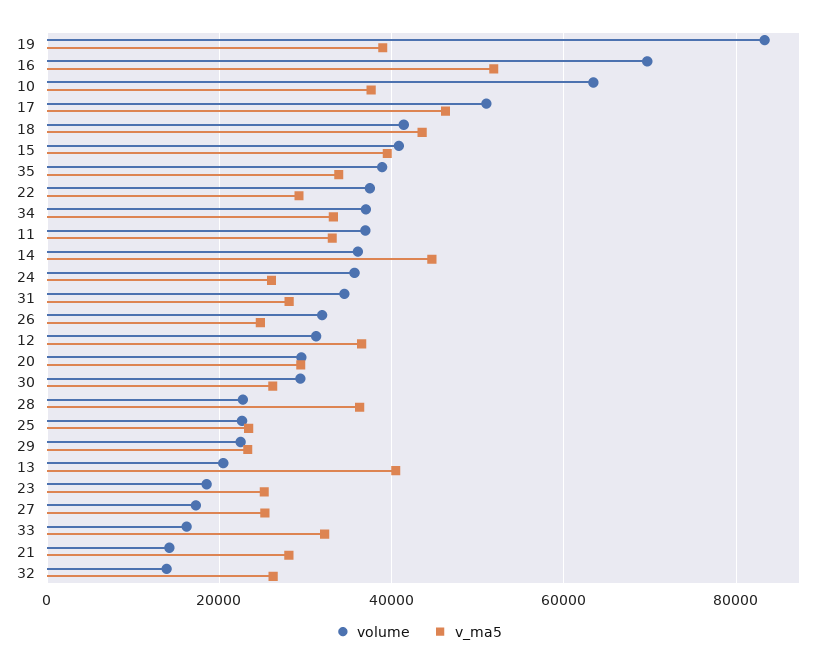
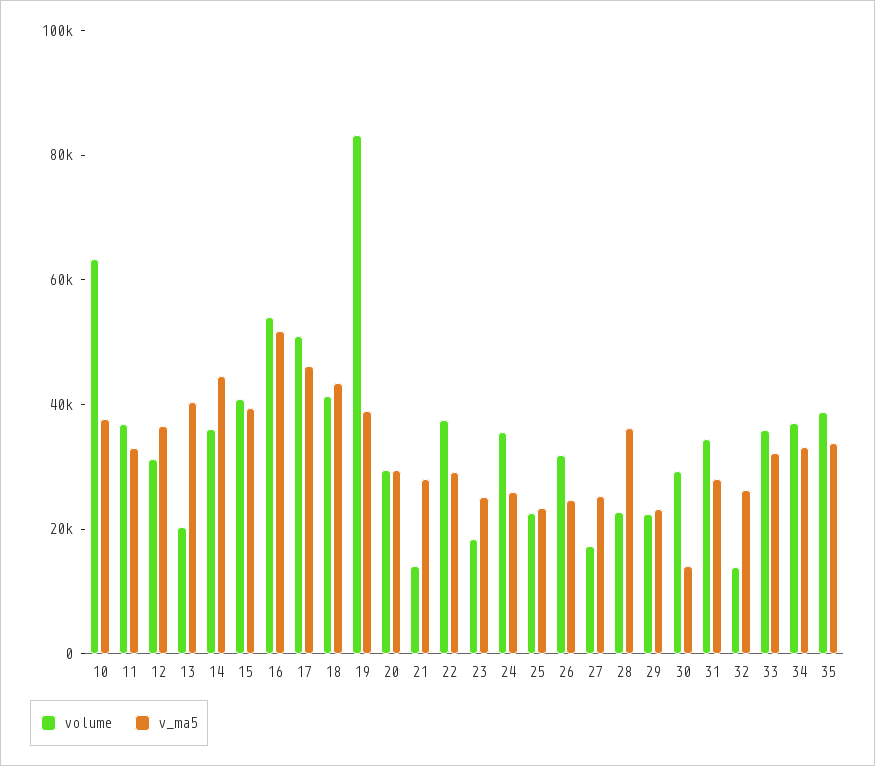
  {
    "volume": {
      "19": 84000,
-     "16": 70000,
+     "16": 55000,
      "10": 64000,
      "17": 50000,
      "18": 42000,
      "15": 40000,
      "35": 38000,
      "22": 38000,
      "34": 36000,
      "11": 36000,
      "14": 36000,
      "24": 36000,
      "31": 34000,
      "26": 32000,
      "12": 32000,
      "20": 30000,
      "30": 30000,
      "28": 22000,
      "25": 22000,
      "29": 22000,
      "13": 20000,
      "23": 18000,
      "27": 18000,
-     "33": 16000,
+     "33": 35000,
      "21": 14000,
      "32": 14000
    },
    "v_ma5": {
      "19": 38000,
      "16": 52000,
      "10": 38000,
      "17": 46000,
      "18": 44000,
      "15": 40000,
      "35": 34000,
      "22": 30000,
      "34": 34000,
      "11": 34000,
      "14": 44000,
      "24": 26000,
      "31": 28000,
      "26": 24000,
      "12": 36000,
      "20": 30000,
-     "30": 26000,
+     "30": 15000,
      "28": 36000,
      "25": 24000,
      "29": 24000,
      "13": 40000,
      "23": 26000,
      "27": 26000,
      "33": 32000,
      "21": 28000,
      "32": 26000
    }
  }

